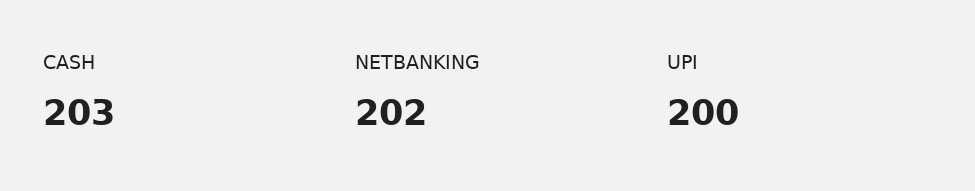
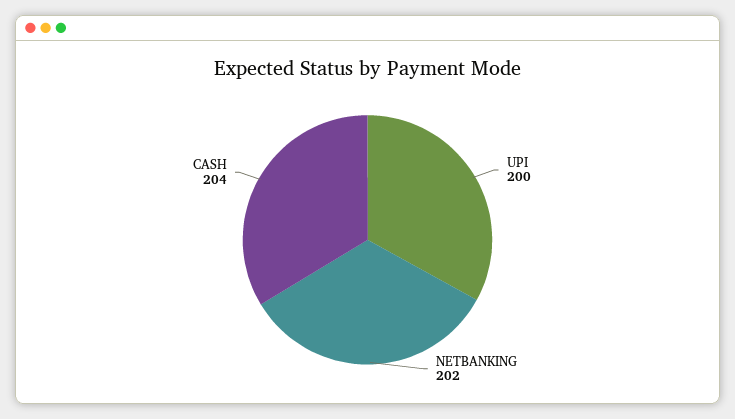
  {
-   "CASH": 203,
+   "CASH": 204,
    "NETBANKING": 202,
    "UPI": 200
  }

